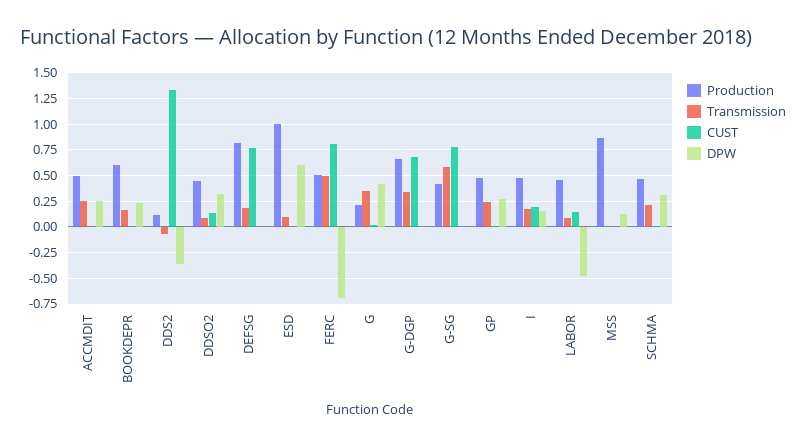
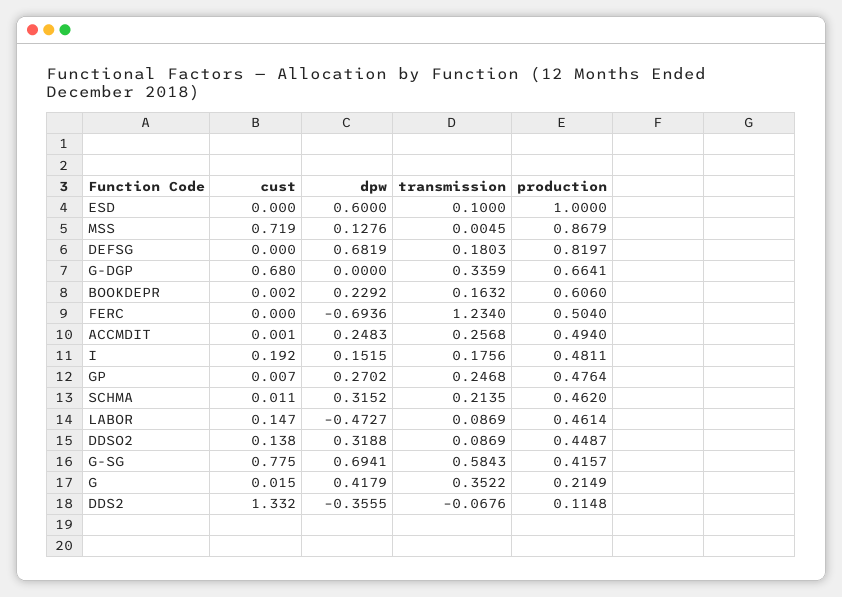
  {
    "Production": {
      "ACCMDIT": 0.494,
      "BOOKDEPR": 0.606,
      "DDS2": 0.1148,
      "DDSO2": 0.4487,
      "DEFSG": 0.8197,
      "ESD": 1,
      "FERC": 0.504,
      "G": 0.2149,
      "G-DGP": 0.6641,
      "G-SG": 0.4157,
      "GP": 0.4764,
      "I": 0.4811,
      "LABOR": 0.4614,
      "MSS": 0.8679,
      "SCHMA": 0.462
    },
    "Transmission": {
      "ACCMDIT": 0.2568,
      "BOOKDEPR": 0.1632,
      "DDS2": -0.0676,
      "DDSO2": 0.0869,
      "DEFSG": 0.1803,
      "ESD": 0.1,
-     "FERC": 0.5,
+     "FERC": 1.234,
      "G": 0.3522,
      "G-DGP": 0.3359,
      "G-SG": 0.5843,
      "GP": 0.2468,
      "I": 0.1756,
      "LABOR": 0.0869,
      "MSS": 0.0045,
      "SCHMA": 0.2135
    },
    "CUST": {
      "ACCMDIT": 0.001,
      "BOOKDEPR": 0.002,
      "DDS2": 1.332,
      "DDSO2": 0.138,
-     "DEFSG": 0.75,
+     "DEFSG": 0,
      "ESD": 0,
-     "FERC": 0.75,
+     "FERC": 0,
      "G": 0.015,
      "G-DGP": 0.68,
      "G-SG": 0.775,
      "GP": 0.007,
      "I": 0.192,
      "LABOR": 0.147,
-     "MSS": 0,
+     "MSS": 0.719,
      "SCHMA": 0.011
    },
    "DPW": {
      "ACCMDIT": 0.2483,
      "BOOKDEPR": 0.2292,
      "DDS2": -0.3555,
      "DDSO2": 0.3188,
-     "DEFSG": 0,
+     "DEFSG": 0.6819,
      "ESD": 0.6,
      "FERC": -0.6936,
      "G": 0.4179,
      "G-DGP": 0,
-     "G-SG": 0,
+     "G-SG": 0.6941,
      "GP": 0.2702,
      "I": 0.1515,
      "LABOR": -0.4727,
      "MSS": 0.1276,
      "SCHMA": 0.3152
    }
  }

